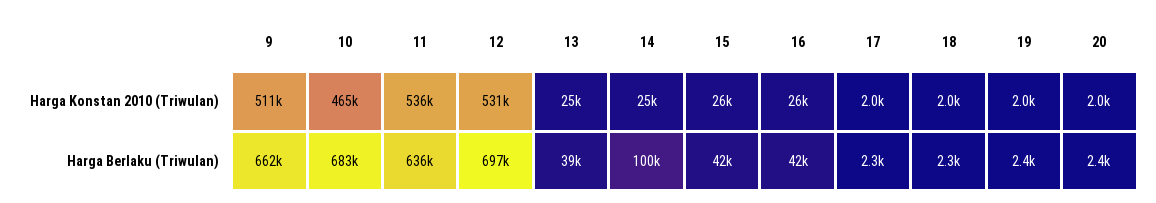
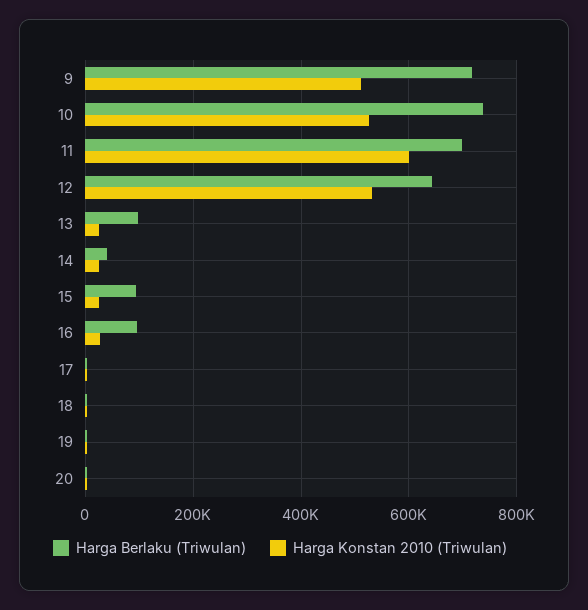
  {
    "Harga Konstan 2010 (Triwulan)": {
      "9": 511000,
-     "10": 465000,
+     "10": 520000,
-     "11": 536000,
+     "11": 600000,
      "12": 531000,
      "13": 25000,
      "14": 25000,
      "15": 26000,
      "16": 26000,
      "17": 2000,
      "18": 2000,
      "19": 2000,
      "20": 2000
    },
    "Harga Berlaku (Triwulan)": {
-     "9": 662000,
+     "9": 720000,
-     "10": 683000,
+     "10": 740000,
-     "11": 636000,
+     "11": 700000,
-     "12": 697000,
+     "12": 640000,
-     "13": 39000,
+     "13": 100000,
-     "14": 100000,
+     "14": 40000,
-     "15": 42000,
+     "15": 100000,
-     "16": 42000,
+     "16": 100000,
      "17": 2300,
      "18": 2300,
      "19": 2400,
      "20": 2400
    }
  }

